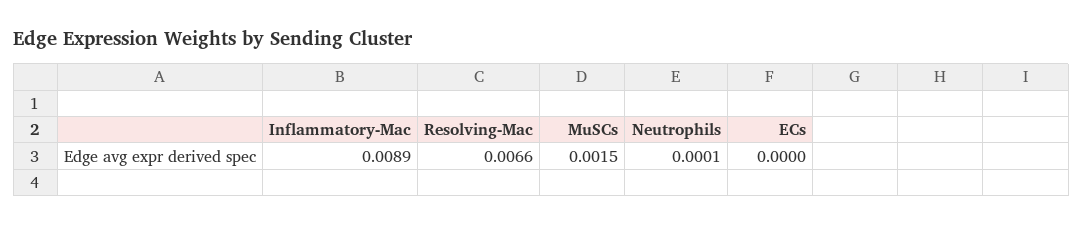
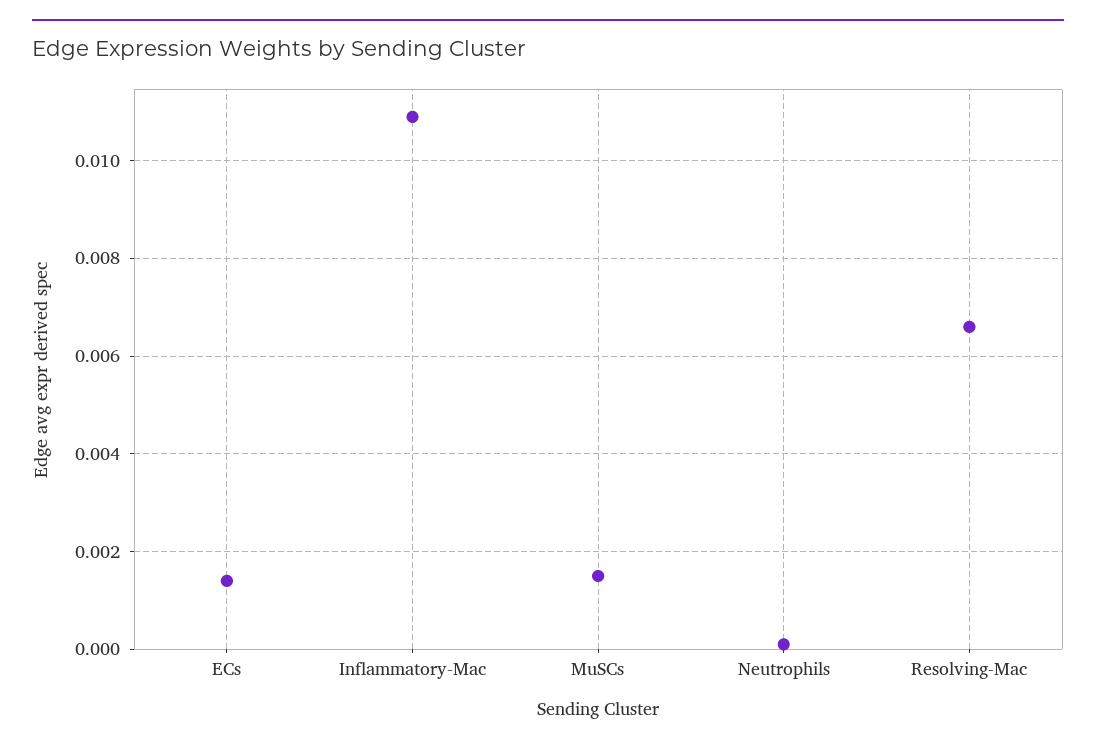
  {
-   "Inflammatory-Mac": 0.0089,
+   "Inflammatory-Mac": 0.011,
    "Resolving-Mac": 0.0066,
    "MuSCs": 0.0015,
    "Neutrophils": 0.0001,
-   "ECs": 0
+   "ECs": 0.0015
  }

